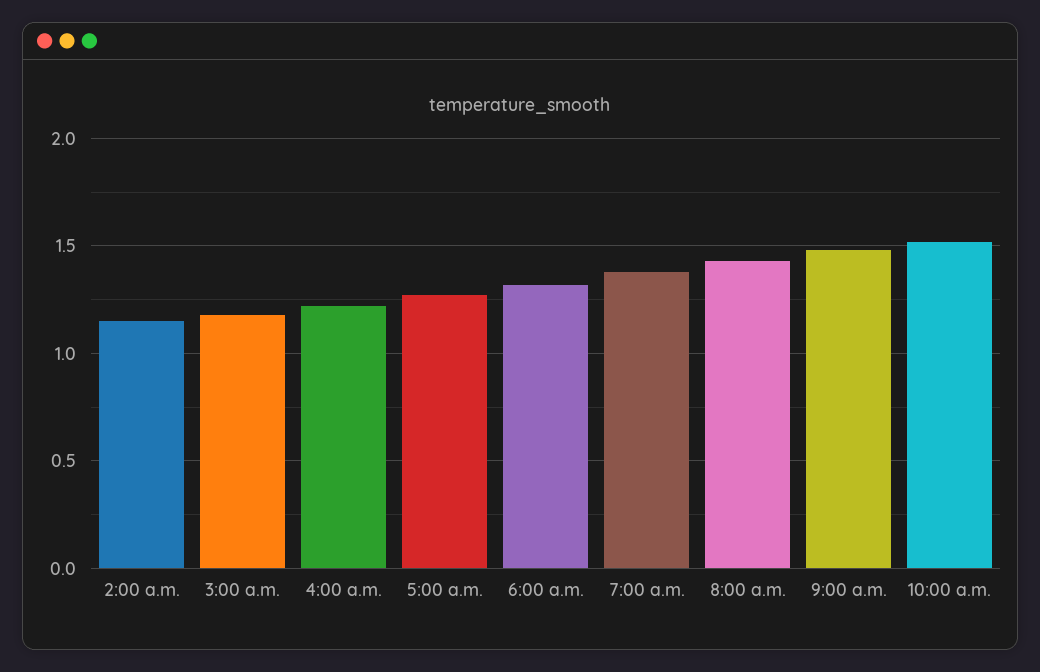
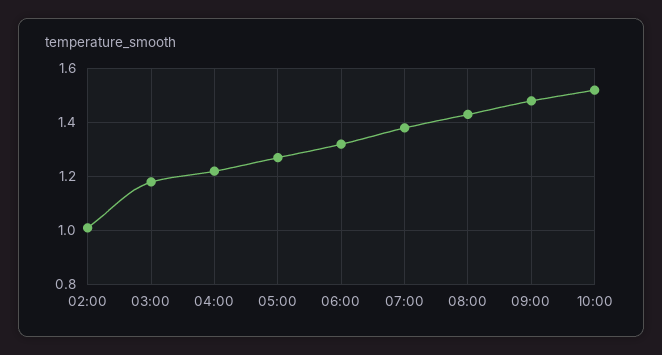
  {
-   "2:00 a.m.": 1.15,
+   "2:00 a.m.": 1,
    "3:00 a.m.": 1.2,
    "4:00 a.m.": 1.2,
    "5:00 a.m.": 1.25,
    "6:00 a.m.": 1.3,
    "7:00 a.m.": 1.4,
    "8:00 a.m.": 1.45,
    "9:00 a.m.": 1.5,
    "10:00 a.m.": 1.5
  }

